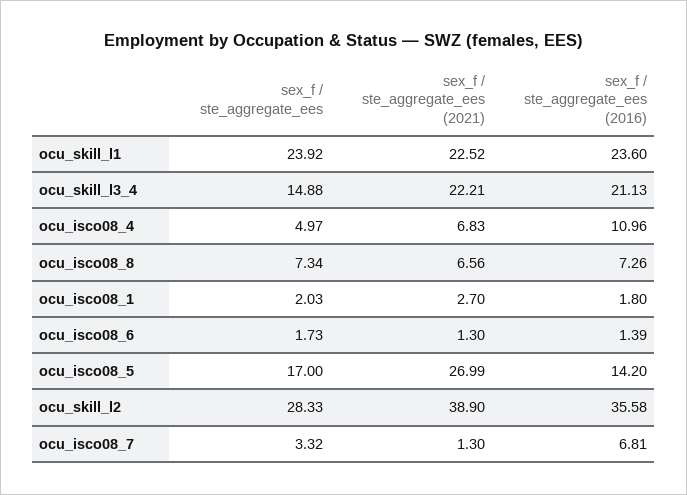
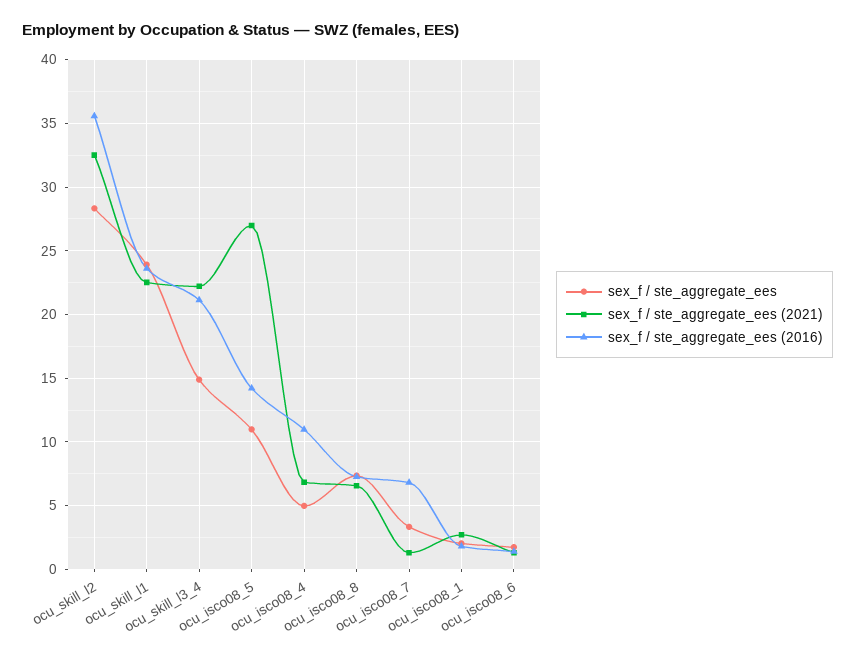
  {
    "sex_f / ste_aggregate_ees": {
      "ocu_skill_l1": 23.92,
      "ocu_skill_l3_4": 14.88,
      "ocu_isco08_4": 4.97,
      "ocu_isco08_8": 7.34,
      "ocu_isco08_1": 2.03,
      "ocu_isco08_6": 1.73,
-     "ocu_isco08_5": 17,
+     "ocu_isco08_5": 11,
      "ocu_skill_l2": 28.33,
      "ocu_isco08_7": 3.32
    },
    "sex_f / ste_aggregate_ees (2021)": {
      "ocu_skill_l1": 22.52,
      "ocu_skill_l3_4": 22.21,
      "ocu_isco08_4": 6.83,
      "ocu_isco08_8": 6.56,
      "ocu_isco08_1": 2.7,
      "ocu_isco08_6": 1.3,
      "ocu_isco08_5": 26.99,
-     "ocu_skill_l2": 38.9,
+     "ocu_skill_l2": 32.5,
      "ocu_isco08_7": 1.3
    },
    "sex_f / ste_aggregate_ees (2016)": {
      "ocu_skill_l1": 23.6,
      "ocu_skill_l3_4": 21.13,
      "ocu_isco08_4": 10.96,
      "ocu_isco08_8": 7.26,
      "ocu_isco08_1": 1.8,
      "ocu_isco08_6": 1.39,
      "ocu_isco08_5": 14.2,
      "ocu_skill_l2": 35.58,
      "ocu_isco08_7": 6.81
    }
  }

